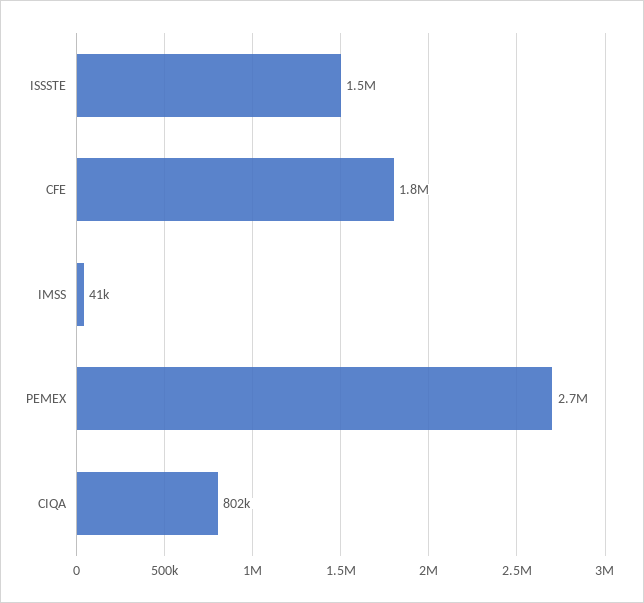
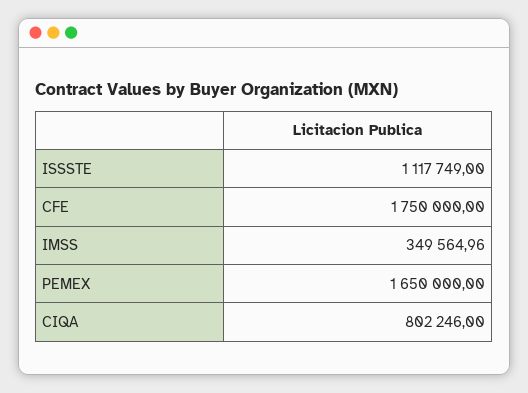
  {
-   "ISSSTE": 1500000,
+   "ISSSTE": 1117749,
    "CFE": 1750000,
-   "IMSS": 41000,
+   "IMSS": 349564.96,
-   "PEMEX": 2700000,
+   "PEMEX": 1650000,
    "CIQA": 802246
  }

